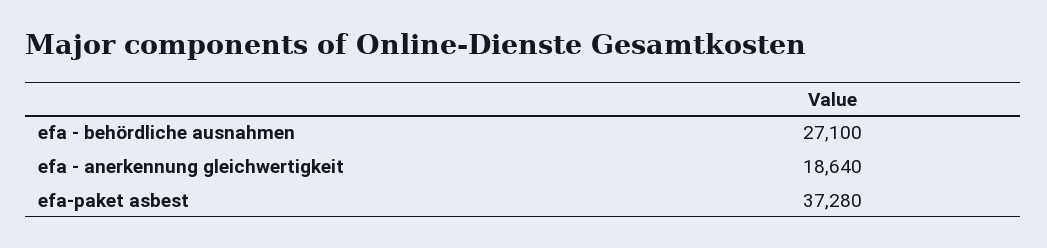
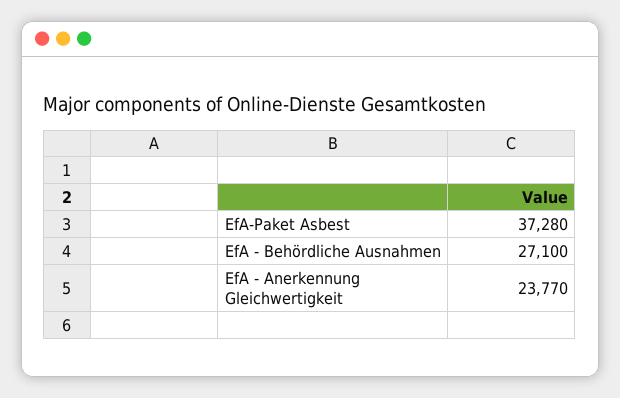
  {
    "efa - behördliche ausnahmen": 27100,
-   "efa - anerkennung gleichwertigkeit": 18640,
+   "efa - anerkennung gleichwertigkeit": 23770,
    "efa-paket asbest": 37280
  }

